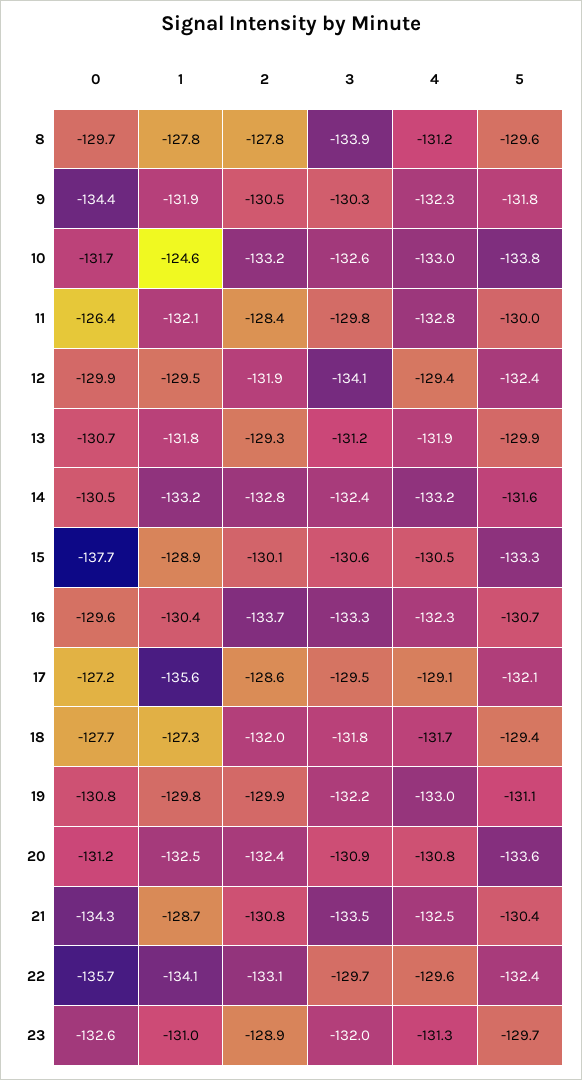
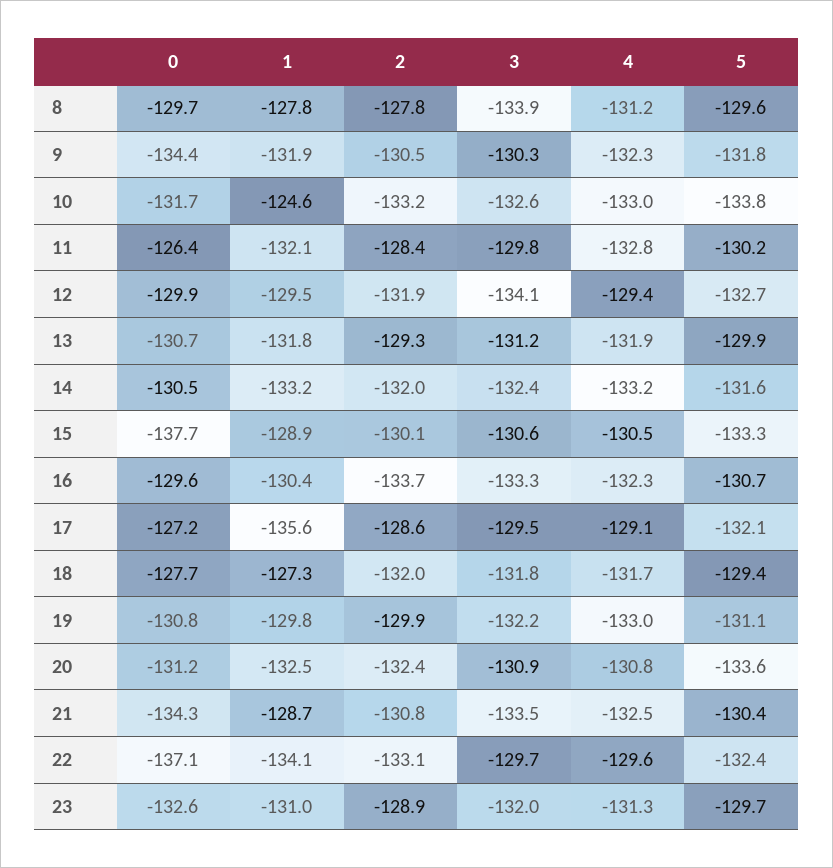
  {
    "0": {
      "8": -129.7,
      "9": -134.4,
      "10": -131.7,
      "11": -126.4,
      "12": -129.9,
      "13": -130.7,
      "14": -130.5,
      "15": -137.7,
      "16": -129.6,
      "17": -127.2,
      "18": -127.7,
      "19": -130.8,
      "20": -131.2,
      "21": -134.3,
-     "22": -135.7,
+     "22": -137.1,
      "23": -132.6
    },
    "1": {
      "8": -127.8,
      "9": -131.9,
      "10": -124.6,
      "11": -132.1,
      "12": -129.5,
      "13": -131.8,
      "14": -133.2,
      "15": -128.9,
      "16": -130.4,
      "17": -135.6,
      "18": -127.3,
      "19": -129.8,
      "20": -132.5,
      "21": -128.7,
      "22": -134.1,
      "23": -131
    },
    "2": {
      "8": -127.8,
      "9": -130.5,
      "10": -133.2,
      "11": -128.4,
      "12": -131.9,
      "13": -129.3,
-     "14": -132.8,
+     "14": -132,
      "15": -130.1,
      "16": -133.7,
      "17": -128.6,
      "18": -132,
      "19": -129.9,
      "20": -132.4,
      "21": -130.8,
      "22": -133.1,
      "23": -128.9
    },
    "3": {
      "8": -133.9,
      "9": -130.3,
      "10": -132.6,
      "11": -129.8,
      "12": -134.1,
      "13": -131.2,
      "14": -132.4,
      "15": -130.6,
      "16": -133.3,
      "17": -129.5,
      "18": -131.8,
      "19": -132.2,
      "20": -130.9,
      "21": -133.5,
      "22": -129.7,
      "23": -132
    },
    "4": {
      "8": -131.2,
      "9": -132.3,
      "10": -133,
      "11": -132.8,
      "12": -129.4,
      "13": -131.9,
      "14": -133.2,
      "15": -130.5,
      "16": -132.3,
      "17": -129.1,
      "18": -131.7,
      "19": -133,
      "20": -130.8,
      "21": -132.5,
      "22": -129.6,
      "23": -131.3
    },
    "5": {
      "8": -129.6,
      "9": -131.8,
      "10": -133.8,
-     "11": -130,
+     "11": -130.2,
-     "12": -132.4,
+     "12": -132.7,
      "13": -129.9,
      "14": -131.6,
      "15": -133.3,
      "16": -130.7,
      "17": -132.1,
      "18": -129.4,
      "19": -131.1,
      "20": -133.6,
      "21": -130.4,
      "22": -132.4,
      "23": -129.7
    }
  }

